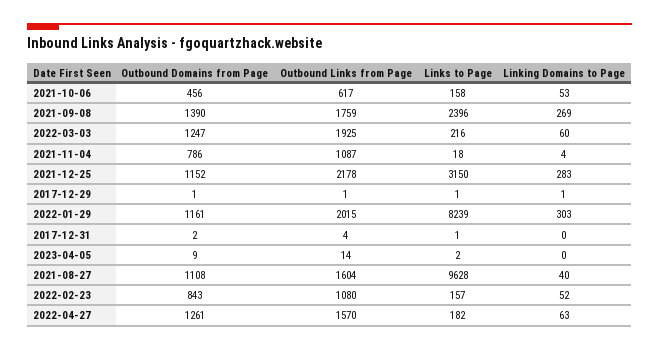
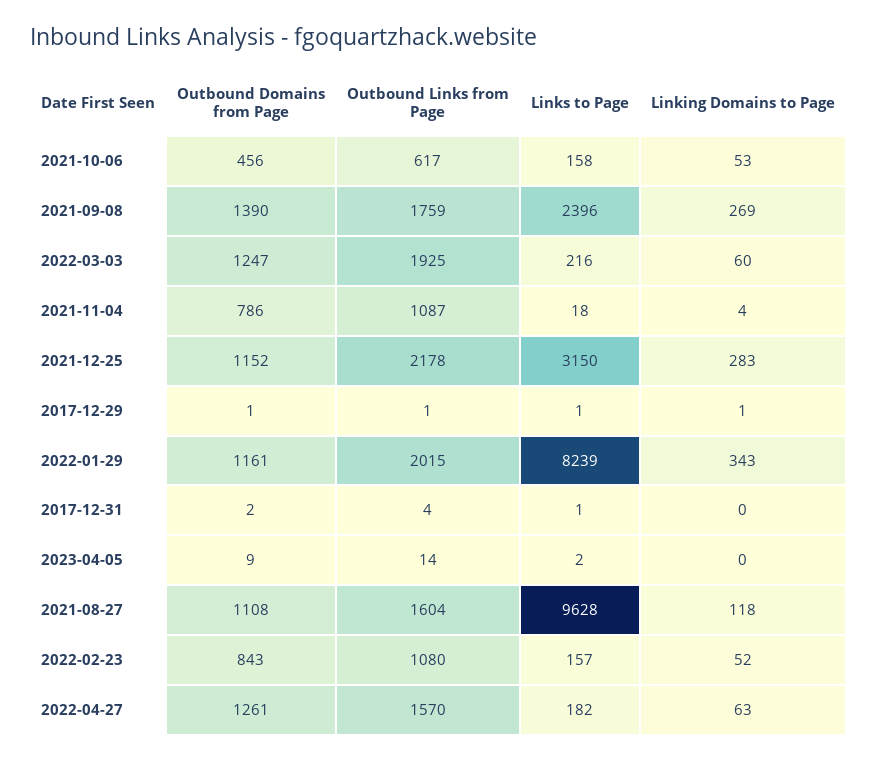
  {
    "Outbound Domains from Page": {
      "2021-10-06": 456,
      "2021-09-08": 1390,
      "2022-03-03": 1247,
      "2021-11-04": 786,
      "2021-12-25": 1152,
      "2017-12-29": 1,
      "2022-01-29": 1161,
      "2017-12-31": 2,
      "2023-04-05": 9,
      "2021-08-27": 1108,
      "2022-02-23": 843,
      "2022-04-27": 1261
    },
    "Outbound Links from Page": {
      "2021-10-06": 617,
      "2021-09-08": 1759,
      "2022-03-03": 1925,
      "2021-11-04": 1087,
      "2021-12-25": 2178,
      "2017-12-29": 1,
      "2022-01-29": 2015,
      "2017-12-31": 4,
      "2023-04-05": 14,
      "2021-08-27": 1604,
      "2022-02-23": 1080,
      "2022-04-27": 1570
    },
    "Links to Page": {
      "2021-10-06": 158,
      "2021-09-08": 2396,
      "2022-03-03": 216,
      "2021-11-04": 18,
      "2021-12-25": 3150,
      "2017-12-29": 1,
      "2022-01-29": 8239,
      "2017-12-31": 1,
      "2023-04-05": 2,
      "2021-08-27": 9628,
      "2022-02-23": 157,
      "2022-04-27": 182
    },
    "Linking Domains to Page": {
      "2021-10-06": 53,
      "2021-09-08": 269,
      "2022-03-03": 60,
      "2021-11-04": 4,
      "2021-12-25": 283,
      "2017-12-29": 1,
-     "2022-01-29": 303,
+     "2022-01-29": 343,
      "2017-12-31": 0,
      "2023-04-05": 0,
-     "2021-08-27": 40,
+     "2021-08-27": 118,
      "2022-02-23": 52,
      "2022-04-27": 63
    }
  }

